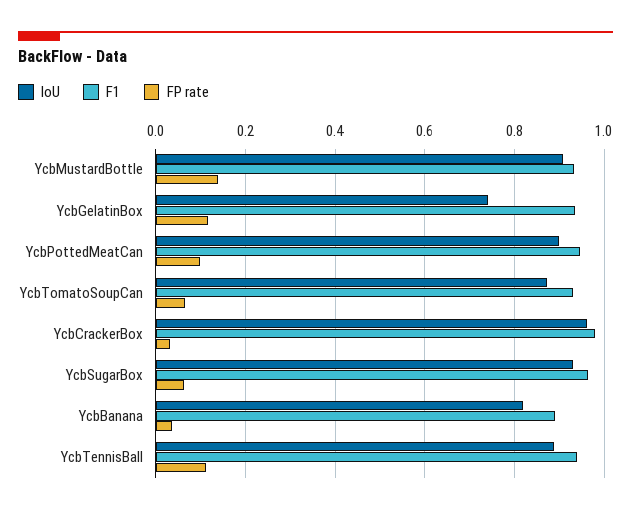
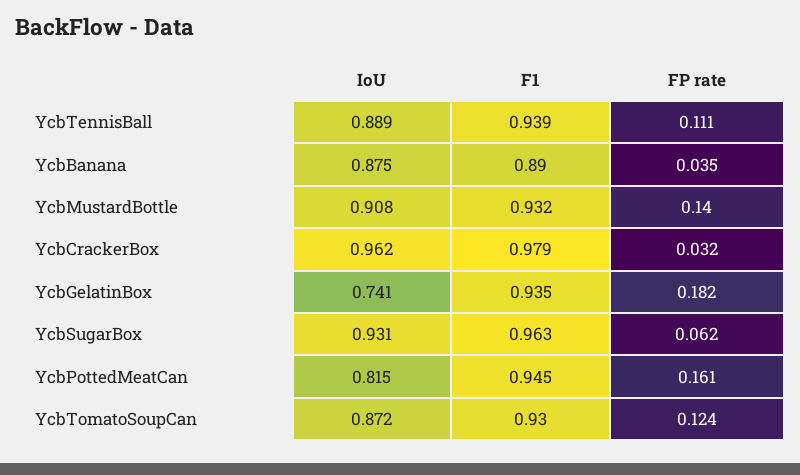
  {
    "IoU": {
      "YcbMustardBottle": 0.908,
      "YcbGelatinBox": 0.741,
-     "YcbPottedMeatCan": 0.9,
+     "YcbPottedMeatCan": 0.815,
      "YcbTomatoSoupCan": 0.872,
      "YcbCrackerBox": 0.962,
      "YcbSugarBox": 0.931,
-     "YcbBanana": 0.82,
+     "YcbBanana": 0.875,
      "YcbTennisBall": 0.889
    },
    "F1": {
      "YcbMustardBottle": 0.932,
      "YcbGelatinBox": 0.935,
      "YcbPottedMeatCan": 0.945,
      "YcbTomatoSoupCan": 0.93,
      "YcbCrackerBox": 0.979,
      "YcbSugarBox": 0.963,
      "YcbBanana": 0.89,
      "YcbTennisBall": 0.939
    },
    "FP rate": {
      "YcbMustardBottle": 0.14,
-     "YcbGelatinBox": 0.12,
+     "YcbGelatinBox": 0.182,
-     "YcbPottedMeatCan": 0.1,
+     "YcbPottedMeatCan": 0.161,
-     "YcbTomatoSoupCan": 0.06,
+     "YcbTomatoSoupCan": 0.124,
      "YcbCrackerBox": 0.032,
      "YcbSugarBox": 0.062,
      "YcbBanana": 0.035,
      "YcbTennisBall": 0.111
    }
  }

